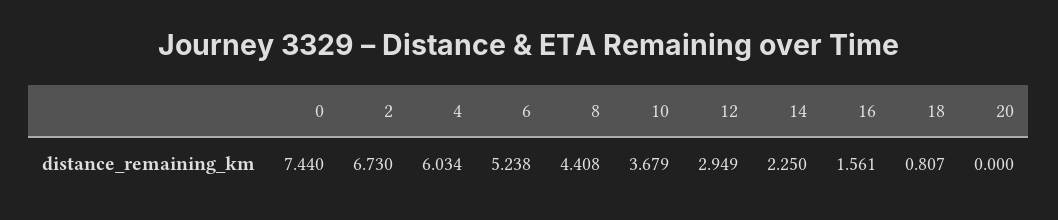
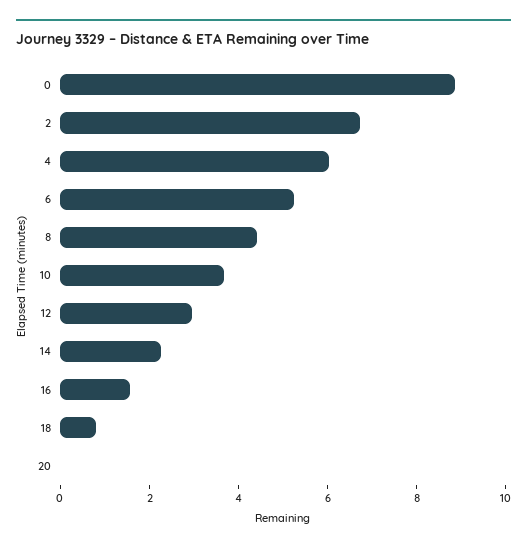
  {
-   "0": 7.44,
+   "0": 9,
    "2": 6.73,
    "4": 6.034,
    "6": 5.238,
    "8": 4.408,
    "10": 3.679,
    "12": 2.949,
    "14": 2.25,
    "16": 1.561,
    "18": 0.807,
    "20": 0
  }

